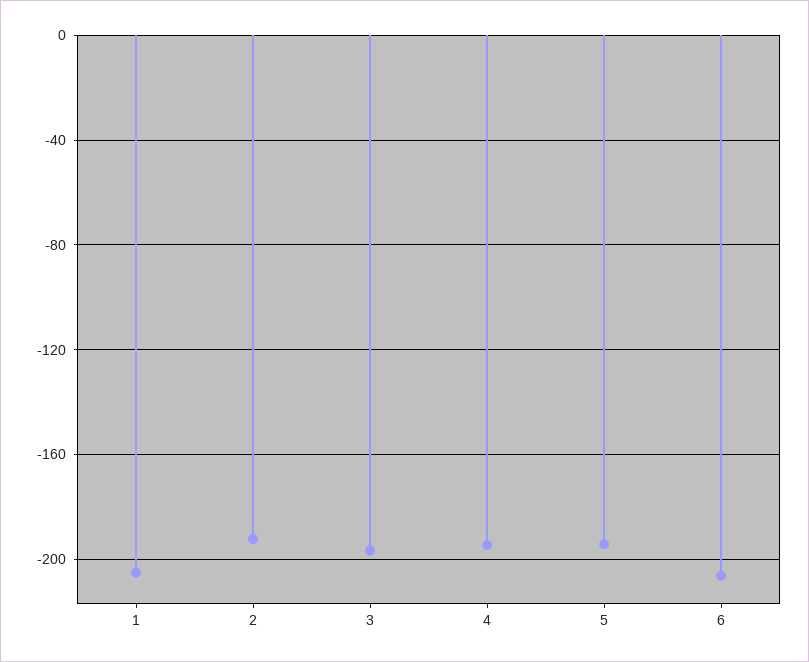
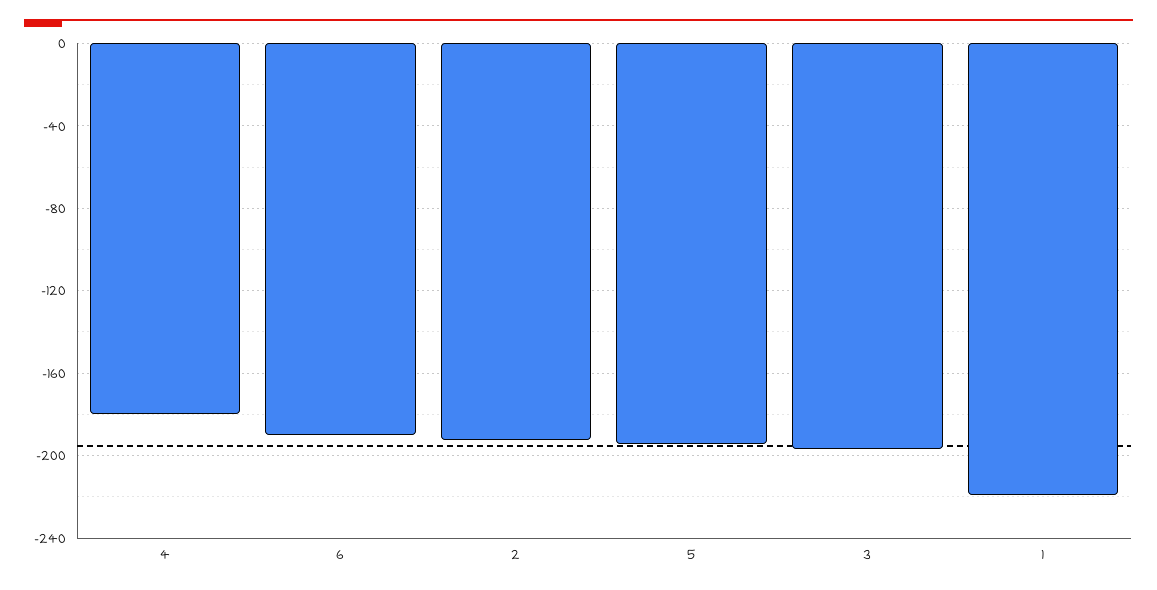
  {
-   "1": -205,
+   "1": -220,
    "2": -190,
    "3": -195,
-   "4": -195,
+   "4": -180,
    "5": -195,
-   "6": -205
+   "6": -190
  }

